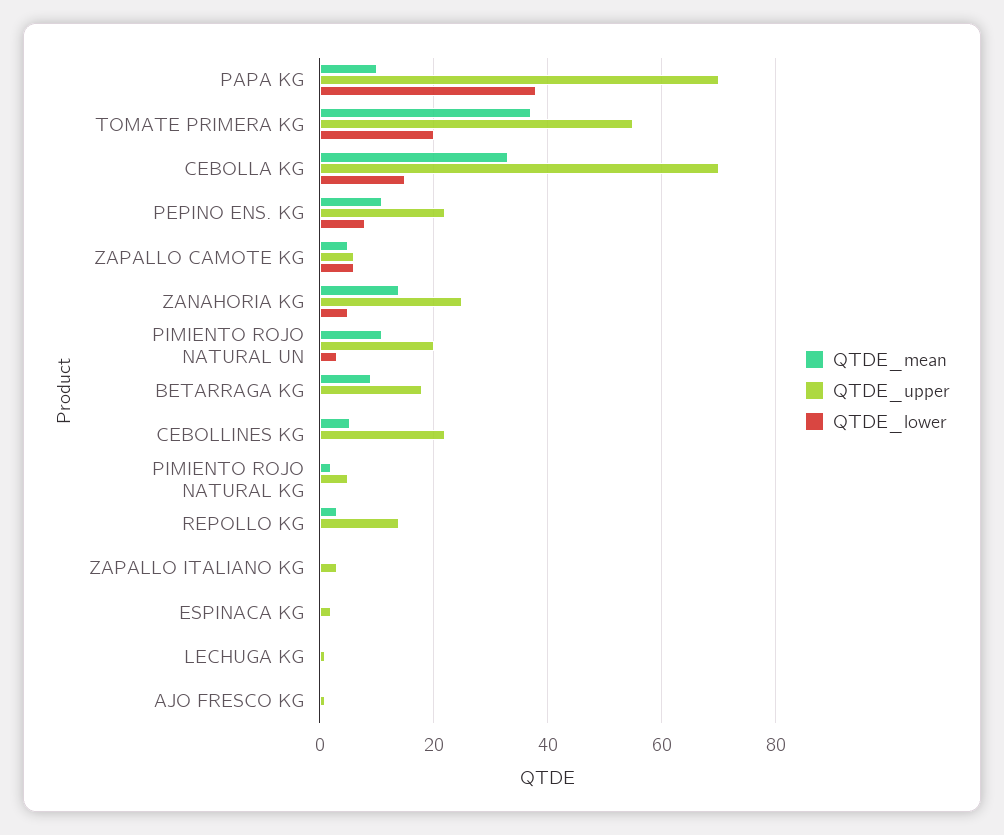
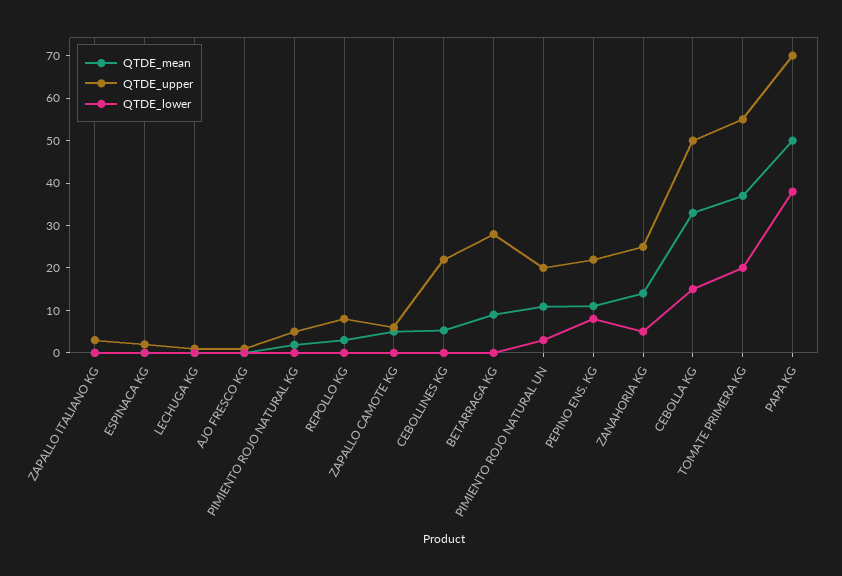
  {
    "QTDE_mean": {
-     "PAPA KG": 10,
+     "PAPA KG": 50,
      "TOMATE PRIMERA KG": 38,
      "CEBOLLA KG": 34,
      "PEPINO ENS. KG": 12,
      "ZAPALLO CAMOTE KG": 6,
      "ZANAHORIA KG": 14,
      "PIMIENTO ROJO NATURAL UN": 10,
      "BETARRAGA KG": 10,
      "CEBOLLINES KG": 6,
      "PIMIENTO ROJO NATURAL KG": 2,
      "REPOLLO KG": 4,
      "ZAPALLO ITALIANO KG": 0,
      "ESPINACA KG": 0,
      "LECHUGA KG": 0,
      "AJO FRESCO KG": 0
    },
    "QTDE_upper": {
      "PAPA KG": 70,
      "TOMATE PRIMERA KG": 56,
-     "CEBOLLA KG": 70,
+     "CEBOLLA KG": 50,
      "PEPINO ENS. KG": 22,
      "ZAPALLO CAMOTE KG": 6,
      "ZANAHORIA KG": 26,
      "PIMIENTO ROJO NATURAL UN": 20,
-     "BETARRAGA KG": 18,
+     "BETARRAGA KG": 28,
      "CEBOLLINES KG": 22,
      "PIMIENTO ROJO NATURAL KG": 6,
-     "REPOLLO KG": 14,
+     "REPOLLO KG": 8,
      "ZAPALLO ITALIANO KG": 4,
      "ESPINACA KG": 2,
      "LECHUGA KG": 2,
      "AJO FRESCO KG": 2
    },
    "QTDE_lower": {
      "PAPA KG": 38,
      "TOMATE PRIMERA KG": 20,
      "CEBOLLA KG": 16,
      "PEPINO ENS. KG": 8,
-     "ZAPALLO CAMOTE KG": 6,
+     "ZAPALLO CAMOTE KG": 0,
      "ZANAHORIA KG": 6,
      "PIMIENTO ROJO NATURAL UN": 4,
      "BETARRAGA KG": 0,
      "CEBOLLINES KG": 0,
      "PIMIENTO ROJO NATURAL KG": 0,
      "REPOLLO KG": 0,
      "ZAPALLO ITALIANO KG": 0,
      "ESPINACA KG": 0,
      "LECHUGA KG": 0,
      "AJO FRESCO KG": 0
    }
  }

